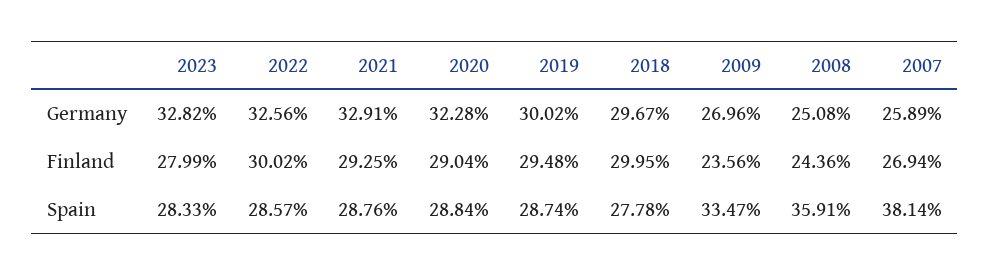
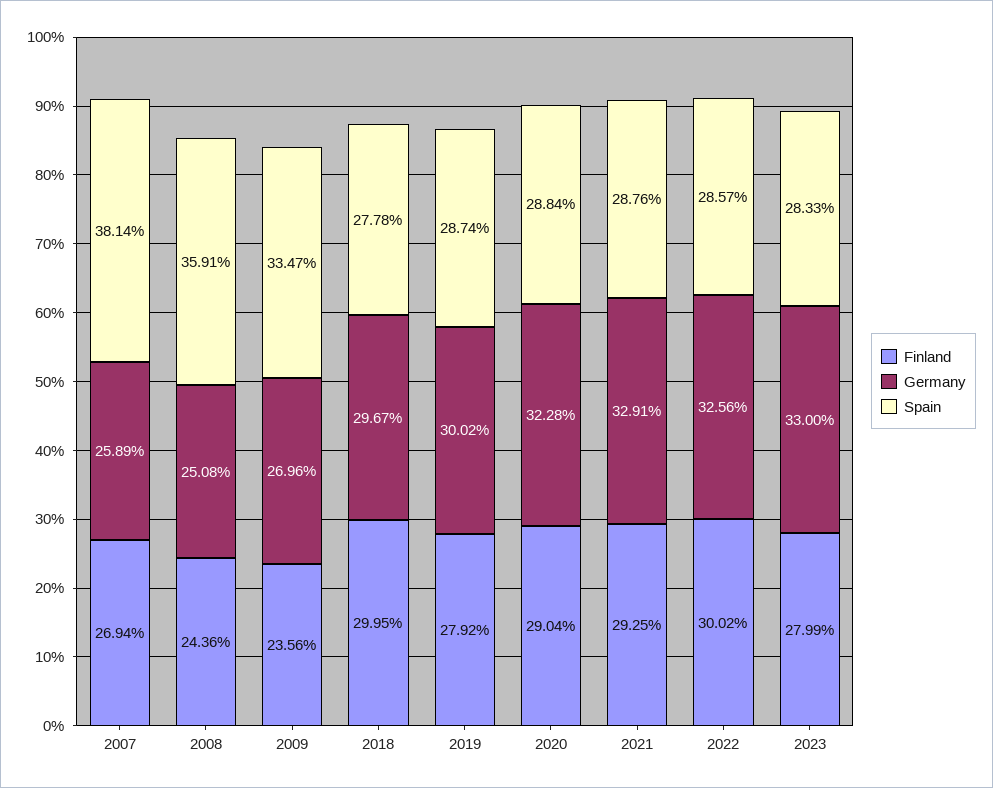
  {
    "Germany": {
-     "2023": 32.82,
+     "2023": 33,
      "2022": 32.56,
      "2021": 32.91,
      "2020": 32.28,
      "2019": 30.02,
      "2018": 29.67,
      "2009": 26.96,
      "2008": 25.08,
      "2007": 25.89
    },
    "Finland": {
      "2023": 27.99,
      "2022": 30.02,
      "2021": 29.25,
      "2020": 29.04,
-     "2019": 29.48,
+     "2019": 27.92,
      "2018": 29.95,
      "2009": 23.56,
      "2008": 24.36,
      "2007": 26.94
    },
    "Spain": {
      "2023": 28.33,
      "2022": 28.57,
      "2021": 28.76,
      "2020": 28.84,
      "2019": 28.74,
      "2018": 27.78,
      "2009": 33.47,
      "2008": 35.91,
      "2007": 38.14
    }
  }

